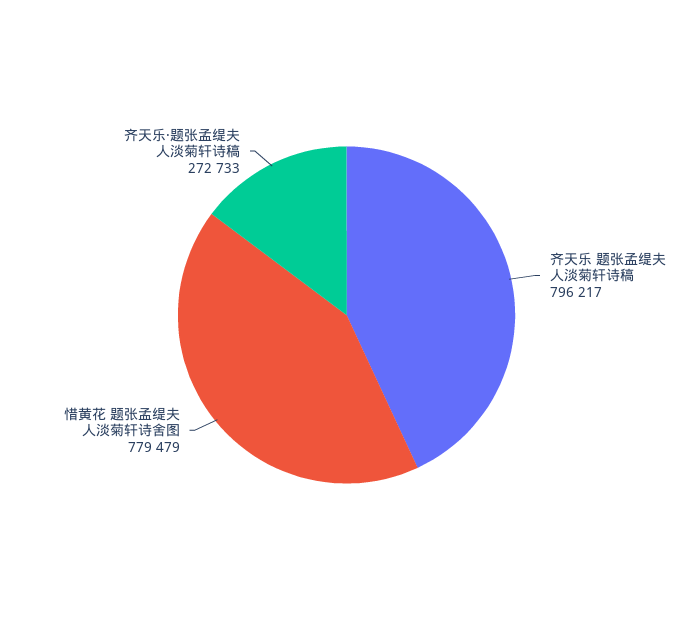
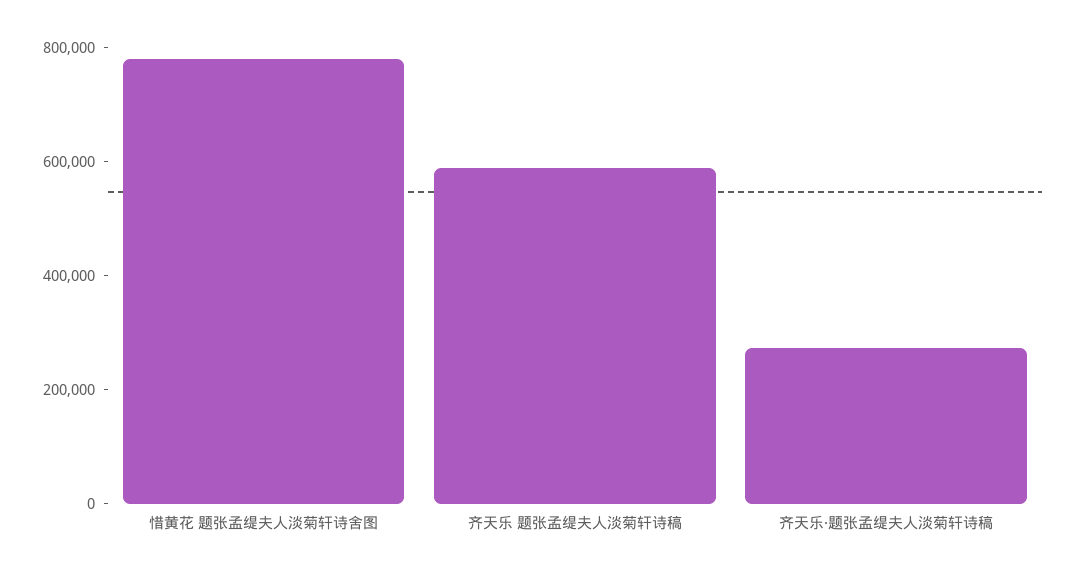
  {
-   "齐天乐 题张孟缇夫人淡菊轩诗稿": 796217,
+   "齐天乐 题张孟缇夫人淡菊轩诗稿": 600000,
    "惜黄花 题张孟缇夫人淡菊轩诗舍图": 779479,
    "齐天乐·题张孟缇夫人淡菊轩诗稿": 272733
  }

